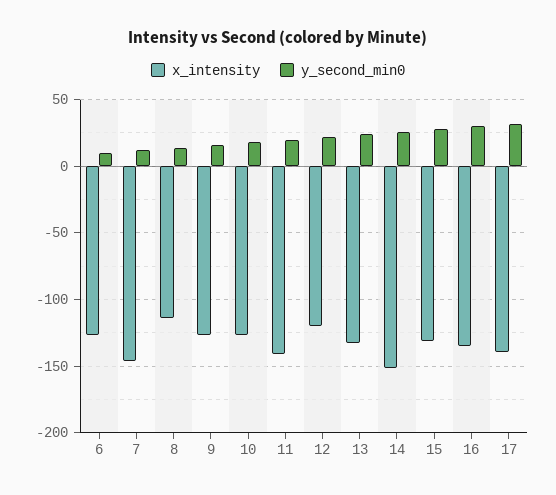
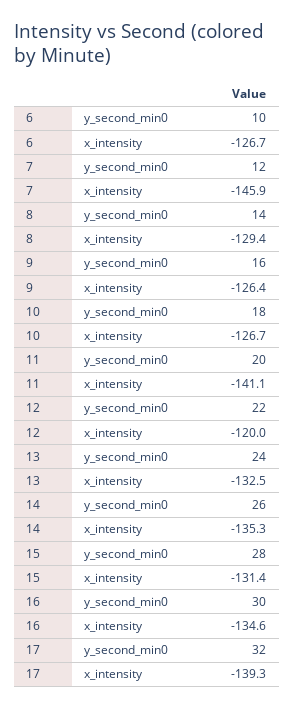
  {
    "x_intensity": {
      "6": -126.7,
      "7": -145.9,
-     "8": -115,
+     "8": -129.4,
      "9": -126.4,
      "10": -126.7,
      "11": -141.1,
      "12": -120,
      "13": -132.5,
-     "14": -150,
+     "14": -135.3,
      "15": -131.4,
      "16": -134.6,
      "17": -139.3
    },
    "y_second_min0": {
      "6": 10,
      "7": 12,
      "8": 14,
      "9": 16,
      "10": 18,
      "11": 20,
      "12": 22,
      "13": 24,
      "14": 26,
      "15": 28,
      "16": 30,
      "17": 32
    }
  }

